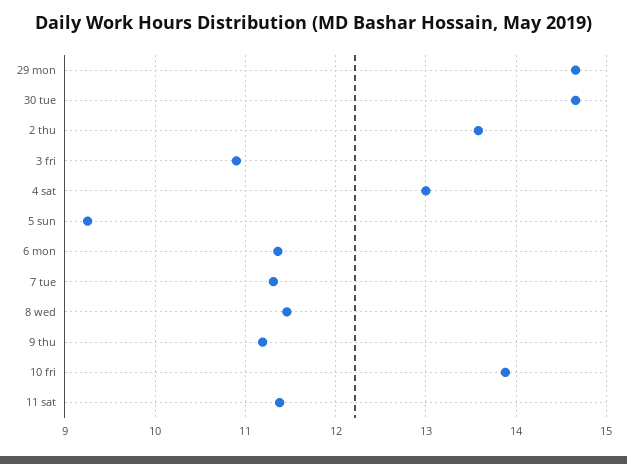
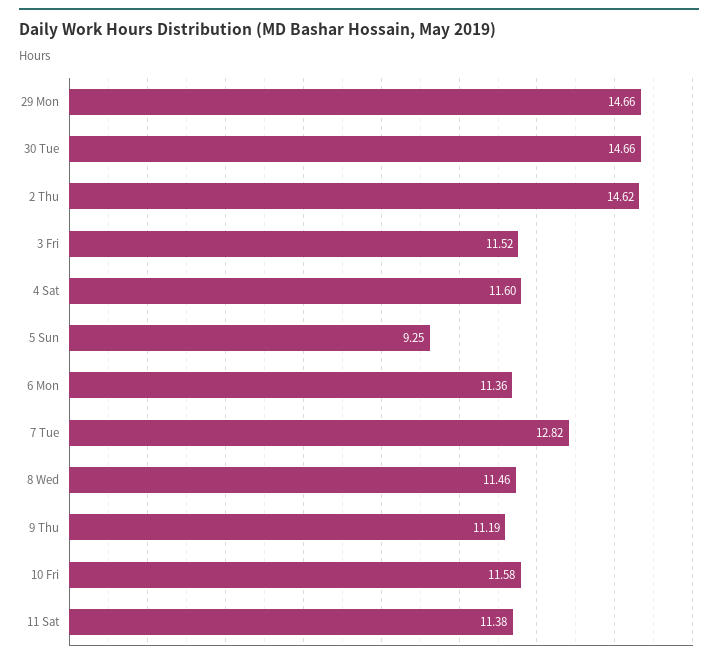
  {
    "29 mon": 14.66,
    "30 tue": 14.66,
-   "2 thu": 13.6,
+   "2 thu": 14.62,
-   "3 fri": 10.9,
+   "3 fri": 11.52,
-   "4 sat": 13,
+   "4 sat": 11.6,
    "5 sun": 9.25,
    "6 mon": 11.36,
-   "7 tue": 11.3,
+   "7 tue": 12.82,
    "8 wed": 11.46,
    "9 thu": 11.19,
-   "10 fri": 13.9,
+   "10 fri": 11.58,
    "11 sat": 11.38
  }

